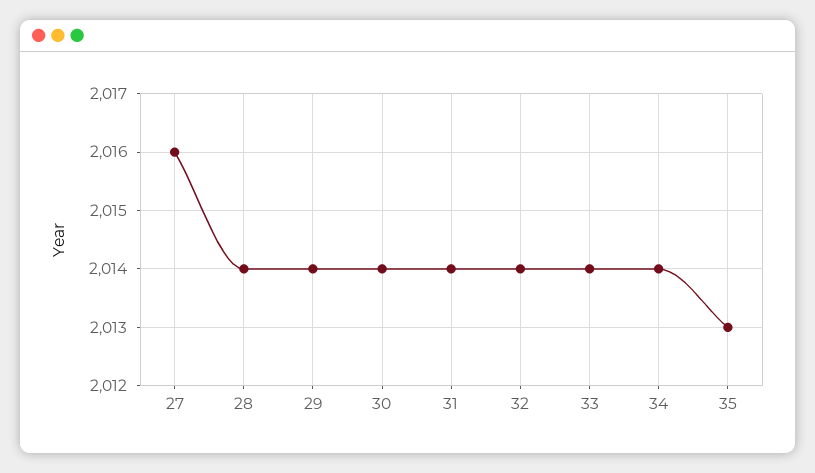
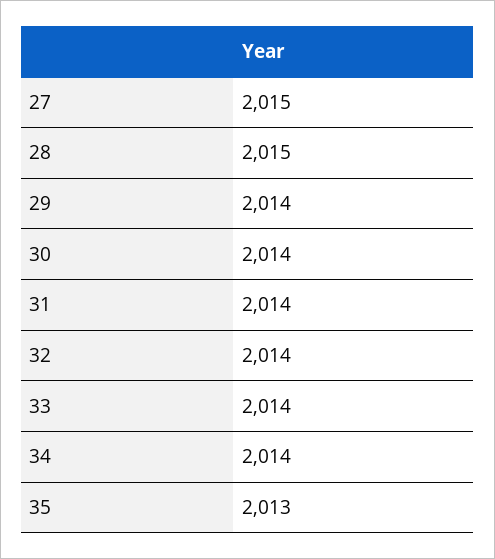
  {
-   "27": 2016,
+   "27": 2015,
-   "28": 2014,
+   "28": 2015,
    "29": 2014,
    "30": 2014,
    "31": 2014,
    "32": 2014,
    "33": 2014,
    "34": 2014,
    "35": 2013
  }

